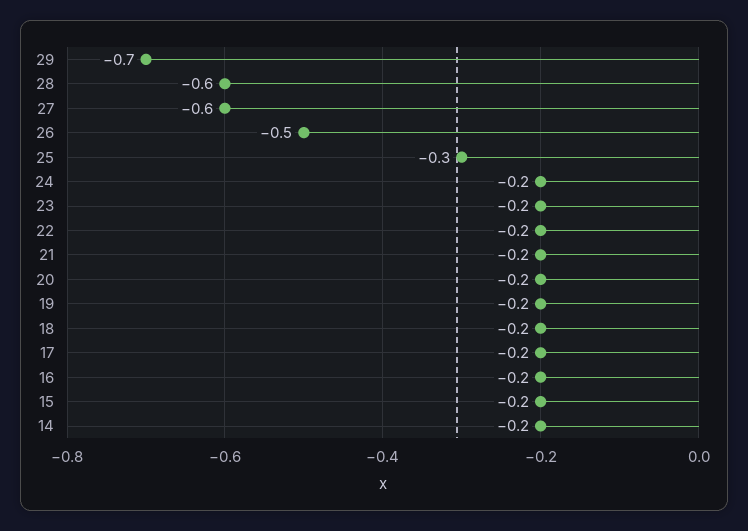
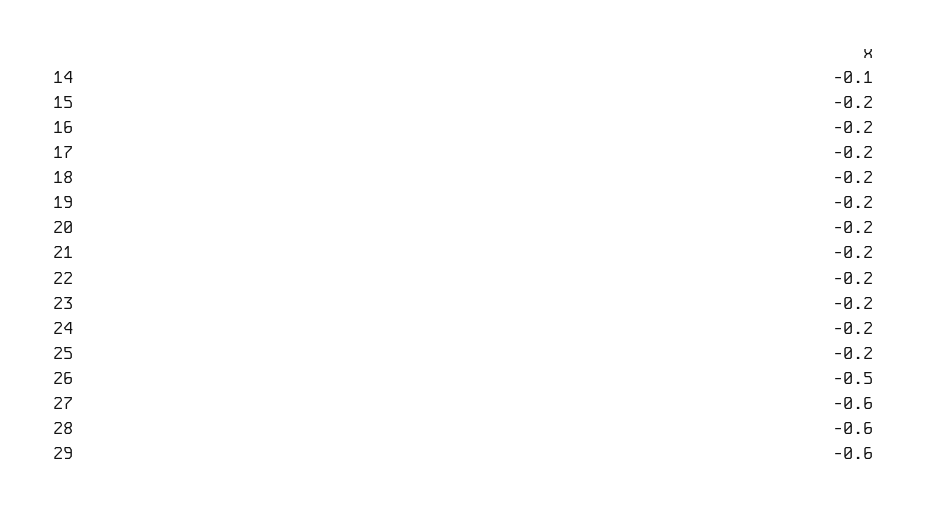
  {
-   "29": -0.7,
+   "29": -0.6,
    "28": -0.6,
    "27": -0.6,
    "26": -0.5,
-   "25": -0.3,
+   "25": -0.2,
    "24": -0.2,
    "23": -0.2,
    "22": -0.2,
    "21": -0.2,
    "20": -0.2,
    "19": -0.2,
    "18": -0.2,
    "17": -0.2,
    "16": -0.2,
    "15": -0.2,
-   "14": -0.2
+   "14": -0.1
  }

